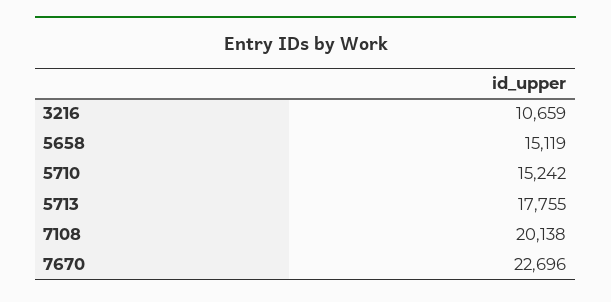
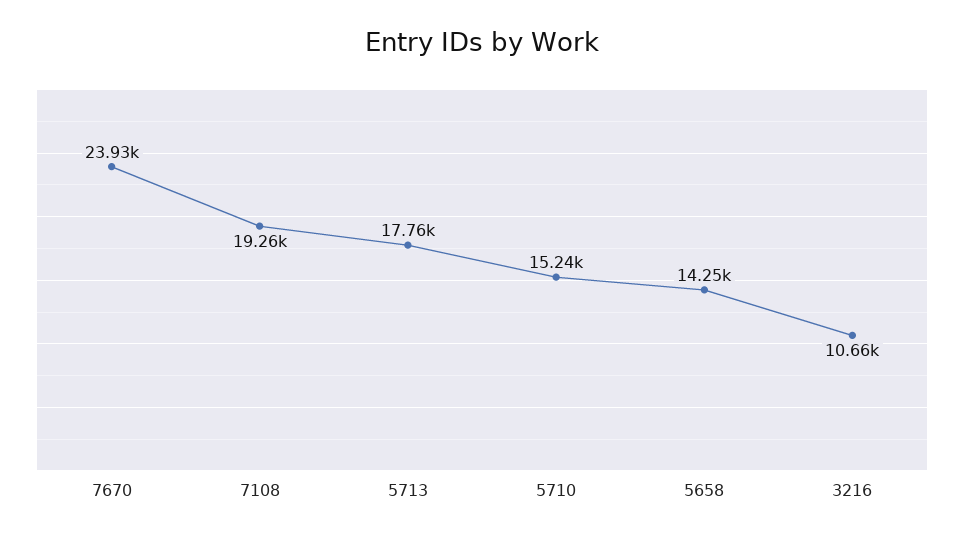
  {
    "3216": 10659,
-   "5658": 15119,
+   "5658": 14250,
    "5710": 15242,
    "5713": 17755,
-   "7108": 20138,
+   "7108": 19260,
-   "7670": 22696
+   "7670": 23930
  }

